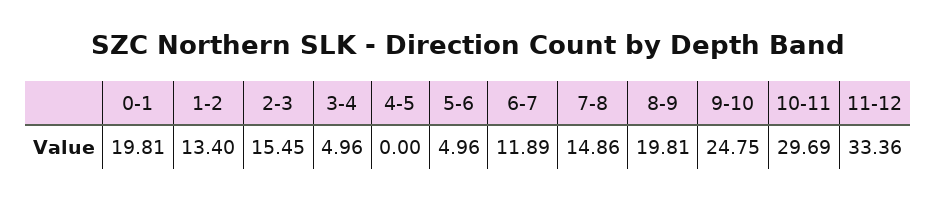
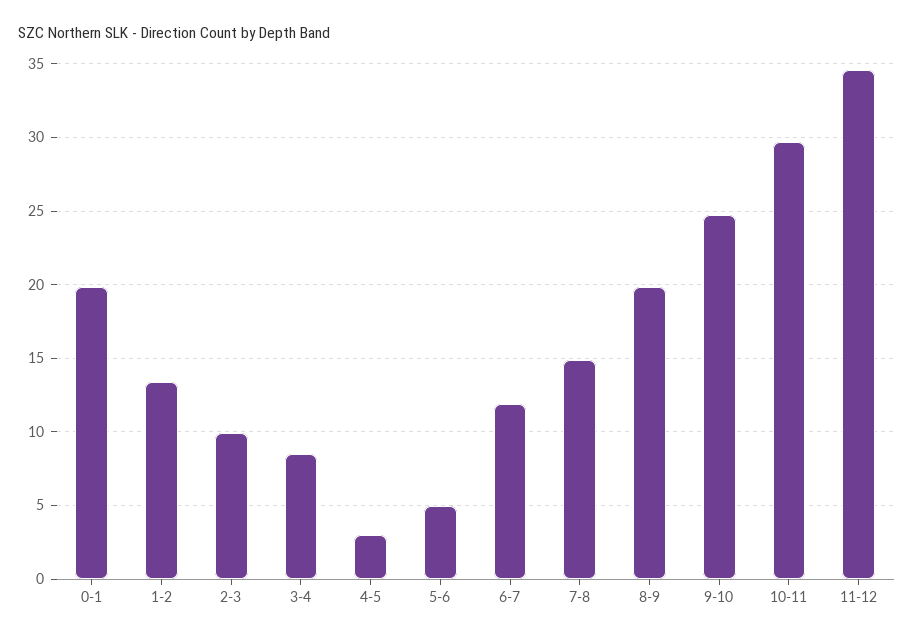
  {
    "0-1": 19.81,
    "1-2": 13.4,
-   "2-3": 15.45,
+   "2-3": 10,
-   "3-4": 4.96,
+   "3-4": 8.5,
-   "4-5": 0,
+   "4-5": 3,
    "5-6": 4.96,
    "6-7": 11.89,
    "7-8": 14.86,
    "8-9": 19.81,
    "9-10": 24.75,
    "10-11": 29.69,
-   "11-12": 33.36
+   "11-12": 34.5
  }

